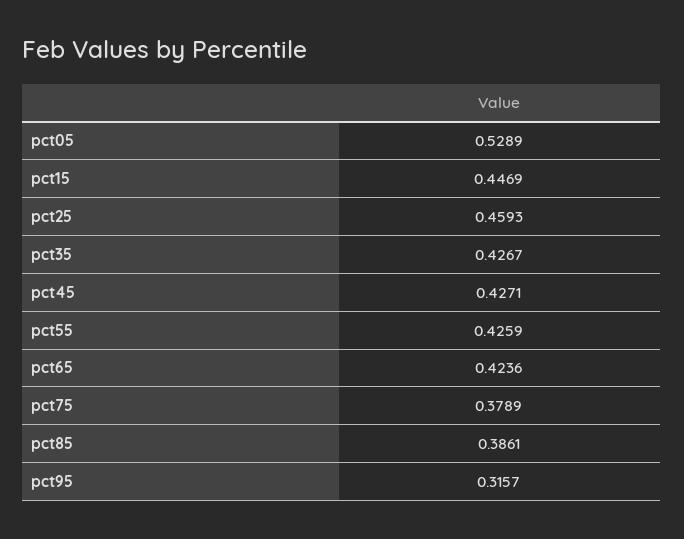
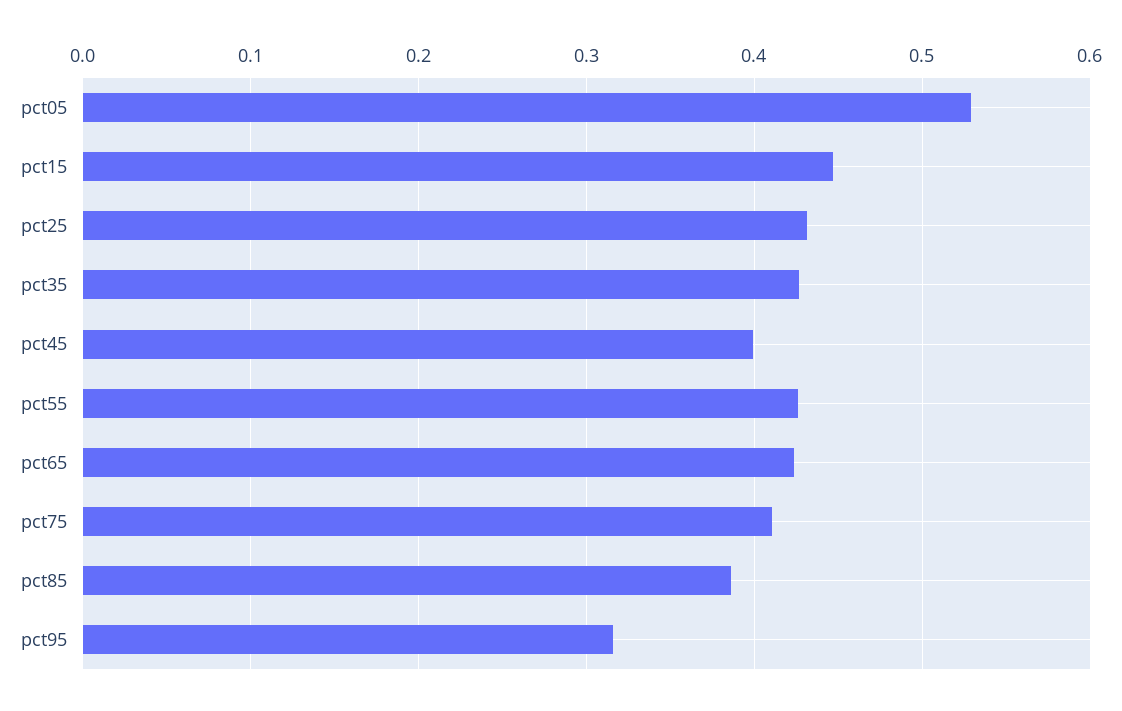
  {
    "pct05": 0.5289,
    "pct15": 0.4469,
-   "pct25": 0.4593,
+   "pct25": 0.43,
    "pct35": 0.4267,
-   "pct45": 0.4271,
+   "pct45": 0.4,
    "pct55": 0.4259,
    "pct65": 0.4236,
-   "pct75": 0.3789,
+   "pct75": 0.41,
    "pct85": 0.3861,
    "pct95": 0.3157
  }

